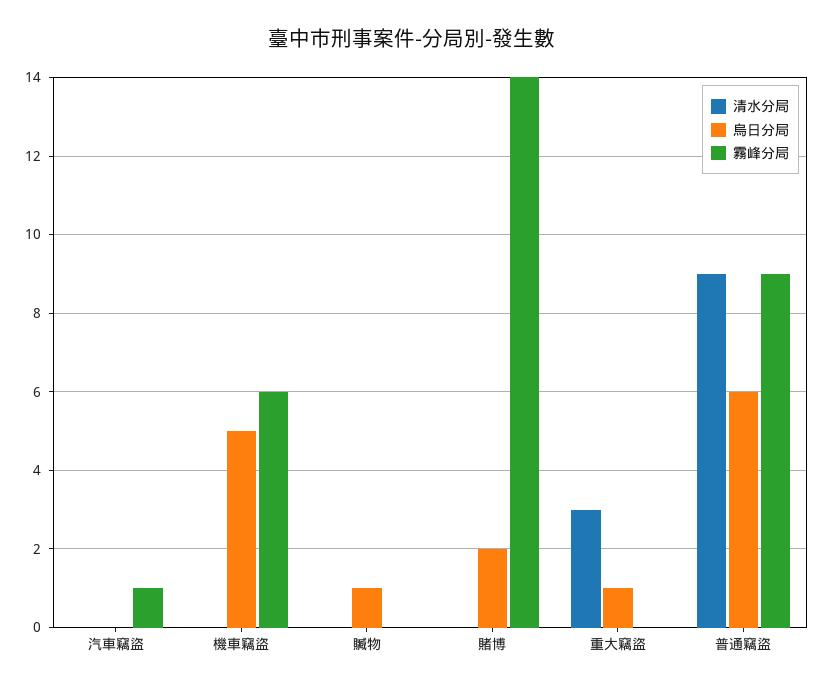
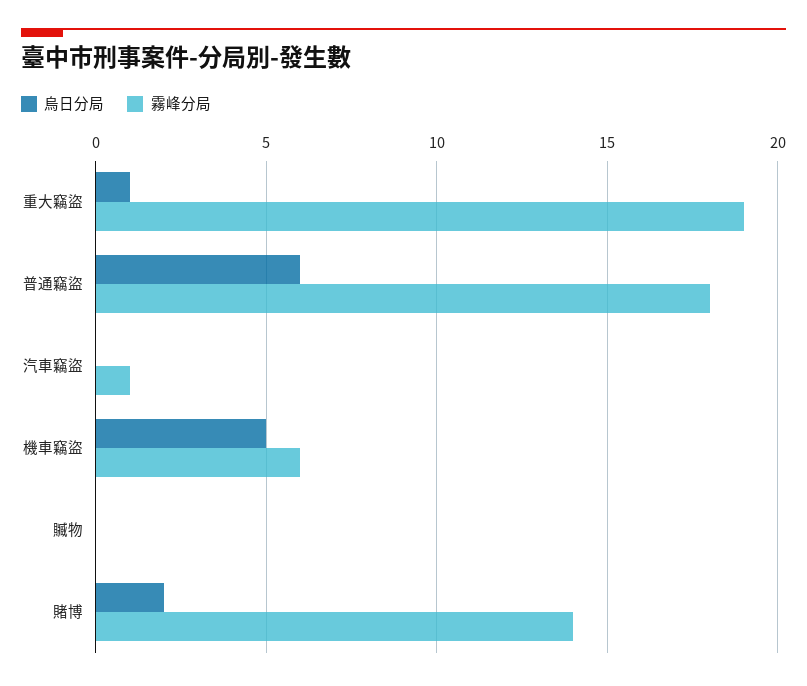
  {
-   "清水分局": {
-     "汽車竊盜": 0,
-     "機車竊盜": 0,
-     "贓物": 0,
-     "賭博": 0,
-     "重大竊盜": 3,
-     "普通竊盜": 9
-   },
    "烏日分局": {
      "汽車竊盜": 0,
      "機車竊盜": 5,
-     "贓物": 1,
+     "贓物": 0,
      "賭博": 2,
      "重大竊盜": 1,
      "普通竊盜": 6
    },
    "霧峰分局": {
      "汽車竊盜": 1,
      "機車竊盜": 6,
      "贓物": 0,
      "賭博": 14,
-     "重大竊盜": 0,
+     "重大竊盜": 19,
-     "普通竊盜": 9
+     "普通竊盜": 18
    }
  }

